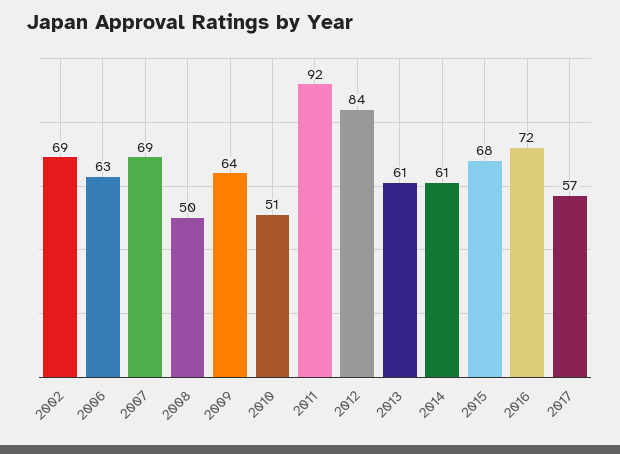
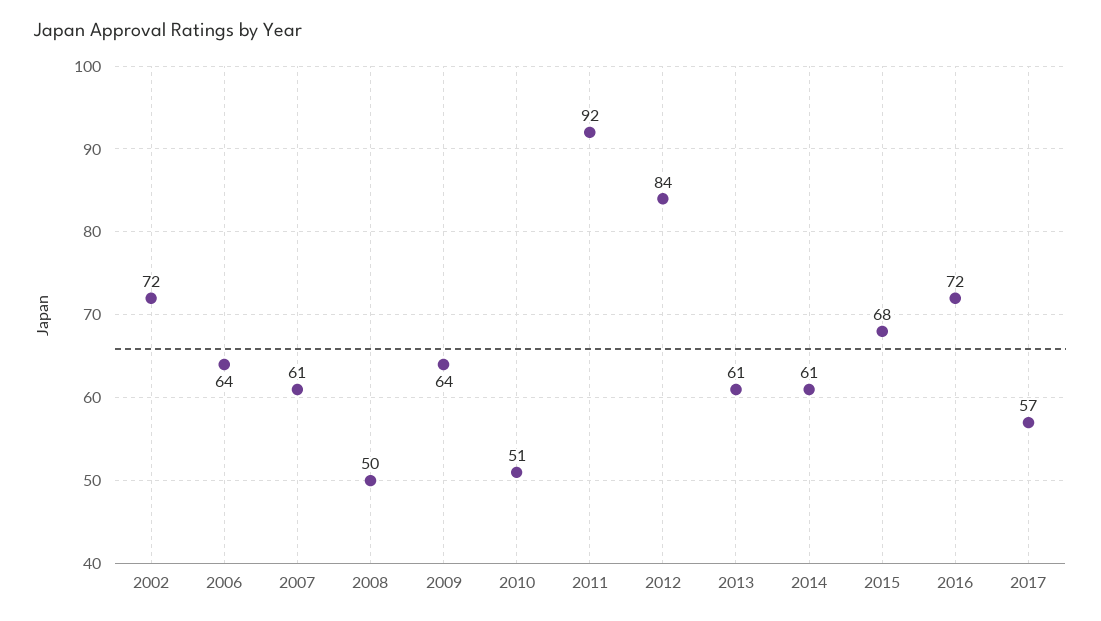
  {
-   "2002": 69,
+   "2002": 72,
-   "2006": 63,
+   "2006": 64,
-   "2007": 69,
+   "2007": 61,
    "2008": 50,
    "2009": 64,
    "2010": 51,
    "2011": 92,
    "2012": 84,
    "2013": 61,
    "2014": 61,
    "2015": 68,
    "2016": 72,
    "2017": 57
  }

